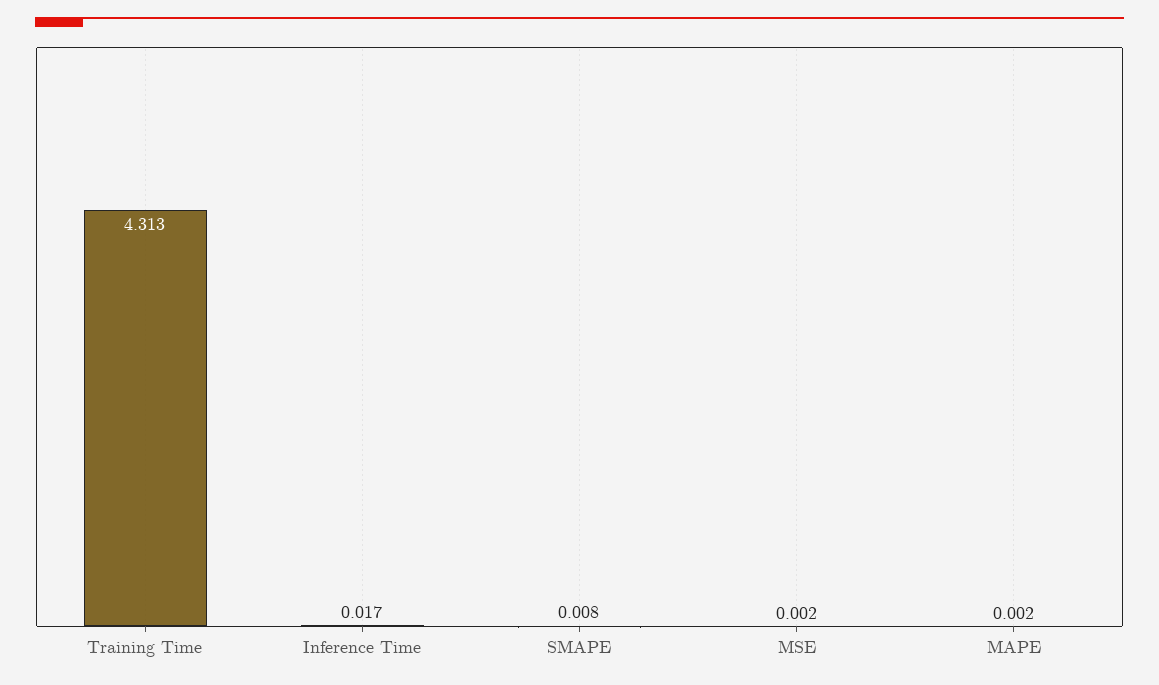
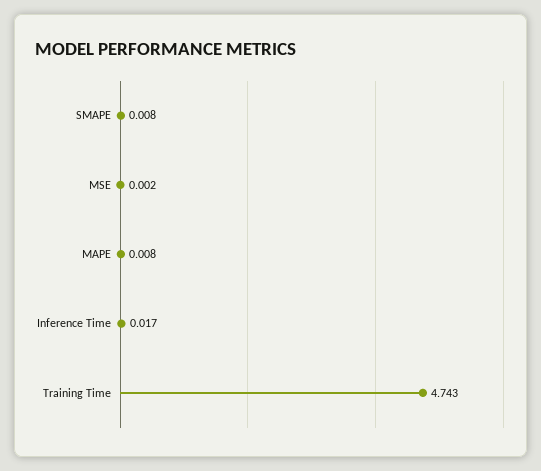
  {
-   "Training Time": 4.313,
+   "Training Time": 4.743,
    "Inference Time": 0.017,
    "SMAPE": 0.008,
    "MSE": 0.002,
-   "MAPE": 0.002
+   "MAPE": 0.008
  }

